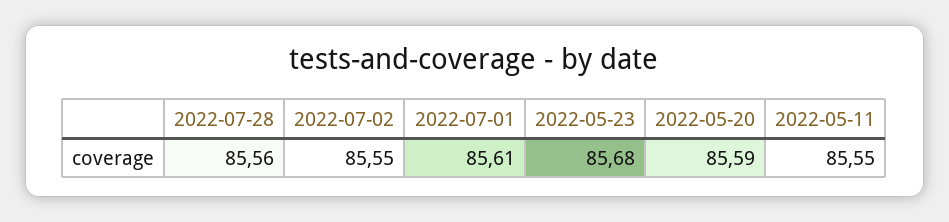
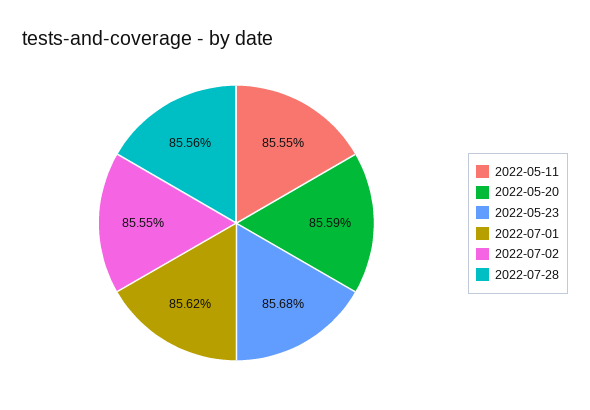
  {
    "2022-07-28": 85.56,
    "2022-07-02": 85.55,
-   "2022-07-01": 85.61,
+   "2022-07-01": 85.62,
    "2022-05-23": 85.68,
    "2022-05-20": 85.59,
    "2022-05-11": 85.55
  }

